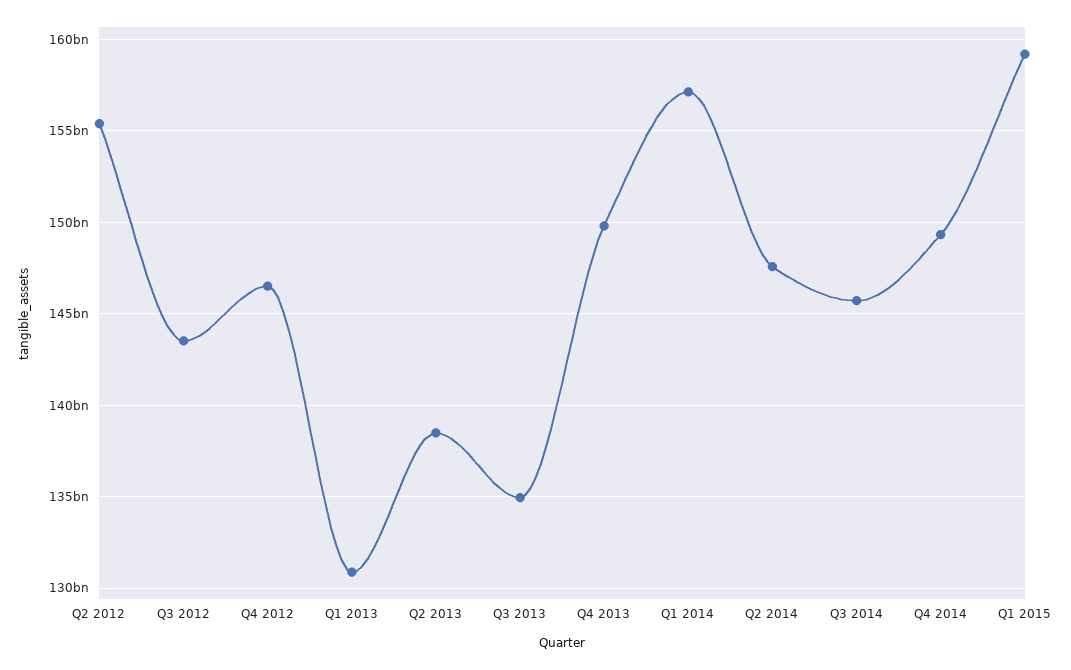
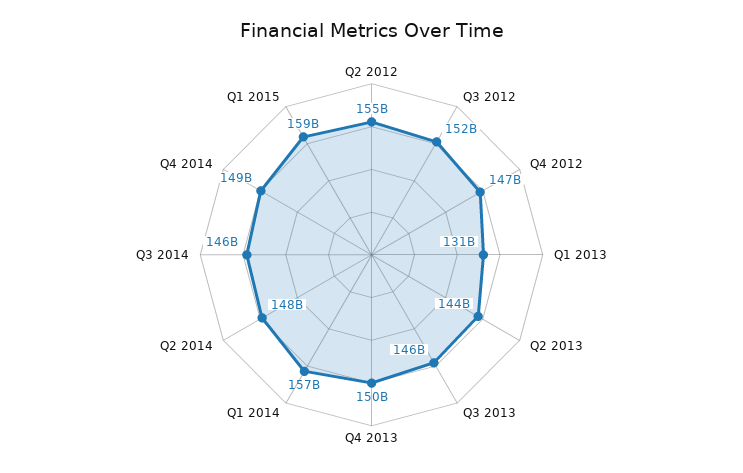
  {
    "Q2 2012": 155000000000,
-   "Q3 2012": 143500000000,
+   "Q3 2012": 152000000000,
    "Q4 2012": 147000000000,
    "Q1 2013": 131000000000,
-   "Q2 2013": 138500000000,
+   "Q2 2013": 144000000000,
-   "Q3 2013": 135000000000,
+   "Q3 2013": 146000000000,
    "Q4 2013": 150000000000,
    "Q1 2014": 157000000000,
    "Q2 2014": 148000000000,
    "Q3 2014": 146000000000,
    "Q4 2014": 149000000000,
    "Q1 2015": 159000000000
  }

